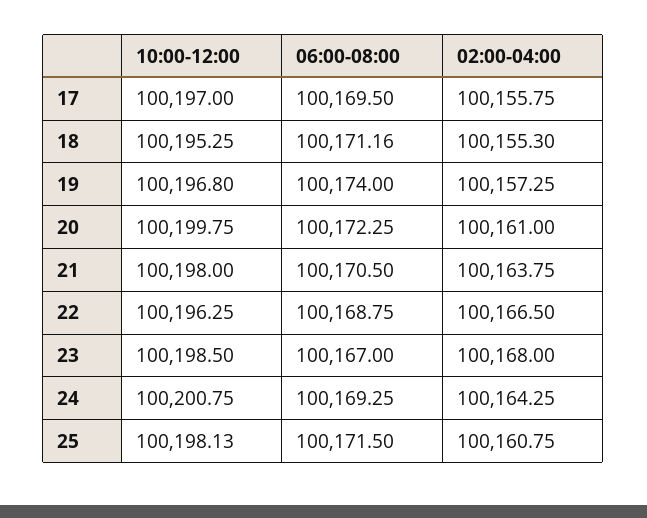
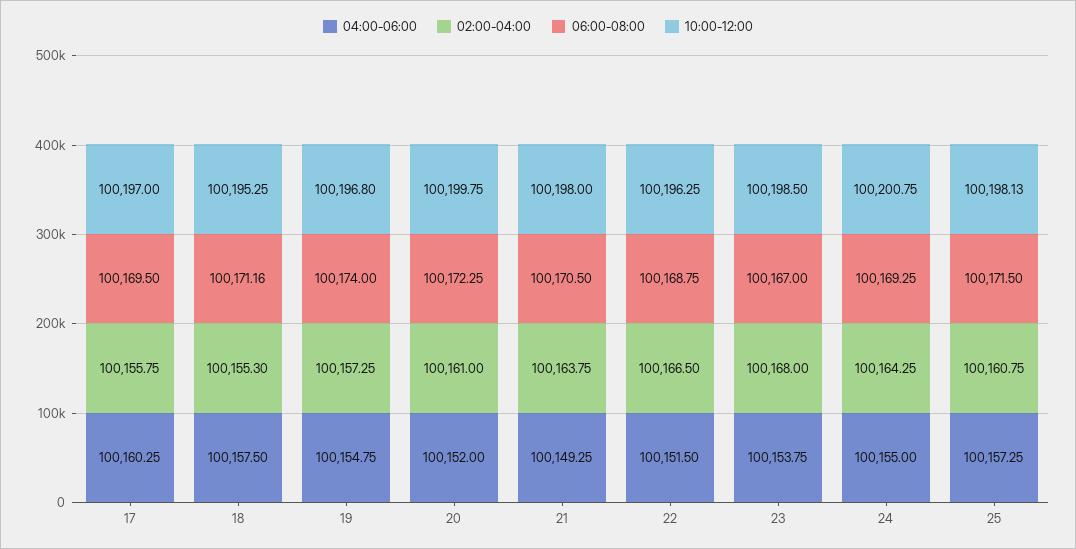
  {
    "10:00-12:00": {
      "17": 100197,
      "18": 100195.25,
      "19": 100196.8,
      "20": 100199.75,
      "21": 100198,
      "22": 100196.25,
      "23": 100198.5,
      "24": 100200.75,
      "25": 100198.13
    },
    "06:00-08:00": {
      "17": 100169.5,
      "18": 100171.16,
      "19": 100174,
      "20": 100172.25,
      "21": 100170.5,
      "22": 100168.75,
      "23": 100167,
      "24": 100169.25,
      "25": 100171.5
    },
    "02:00-04:00": {
      "17": 100155.75,
      "18": 100155.3,
      "19": 100157.25,
      "20": 100161,
      "21": 100163.75,
      "22": 100166.5,
      "23": 100168,
      "24": 100164.25,
      "25": 100160.75
-   }
+   },
+   "04:00-06:00": {
+     "17": 100160.25,
+     "18": 100157.5,
+     "19": 100154.75,
+     "20": 100152,
+     "21": 100149.25,
+     "22": 100151.5,
+     "23": 100153.75,
+     "24": 100155,
+     "25": 100157.25
+   }
  }

